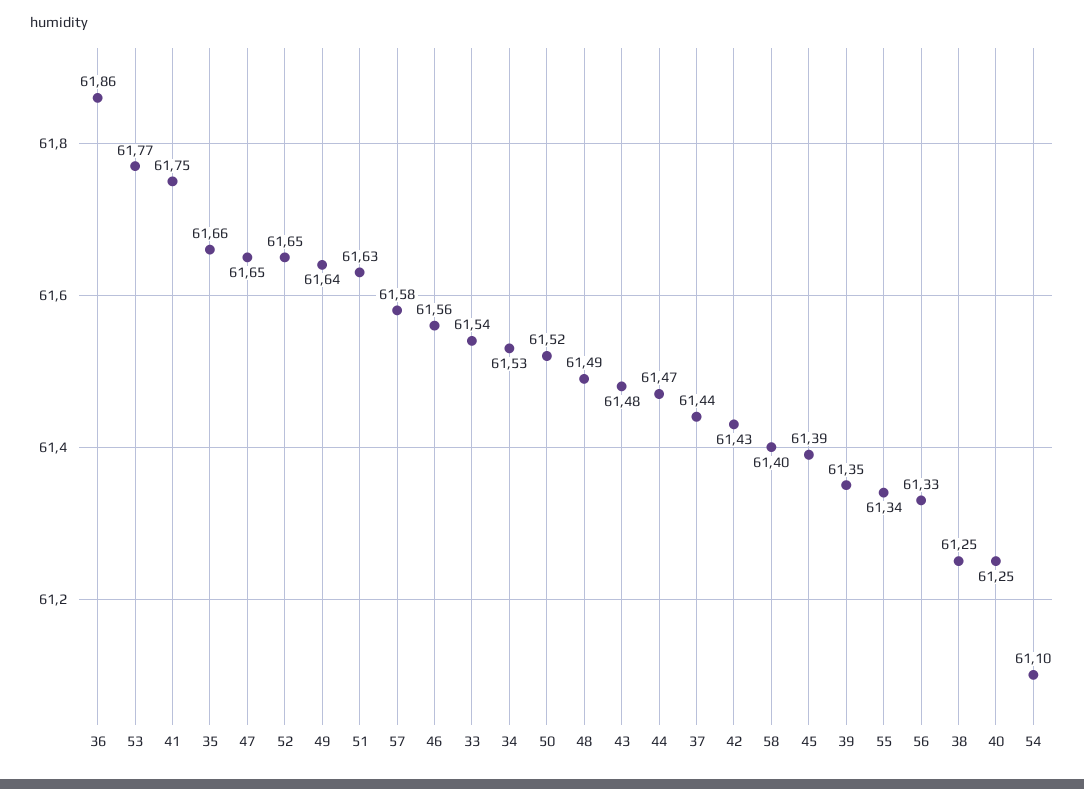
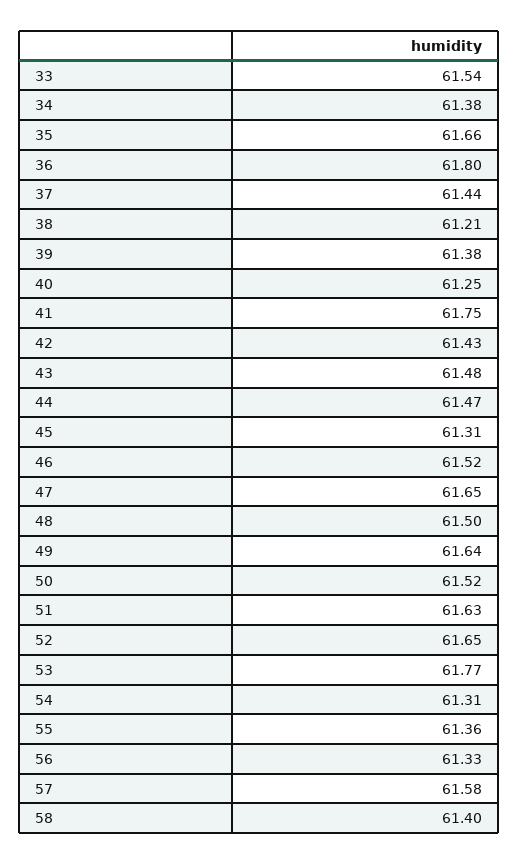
  {
-   "36": 61.86,
+   "36": 61.8,
    "53": 61.77,
    "41": 61.75,
    "35": 61.66,
    "47": 61.65,
    "52": 61.65,
    "49": 61.64,
    "51": 61.63,
    "57": 61.58,
-   "46": 61.56,
+   "46": 61.52,
    "33": 61.54,
-   "34": 61.53,
+   "34": 61.38,
    "50": 61.52,
-   "48": 61.49,
+   "48": 61.5,
    "43": 61.48,
    "44": 61.47,
    "37": 61.44,
    "42": 61.43,
    "58": 61.4,
-   "45": 61.39,
+   "45": 61.31,
-   "39": 61.35,
+   "39": 61.38,
-   "55": 61.34,
+   "55": 61.36,
    "56": 61.33,
-   "38": 61.25,
+   "38": 61.21,
    "40": 61.25,
-   "54": 61.1
+   "54": 61.31
  }

